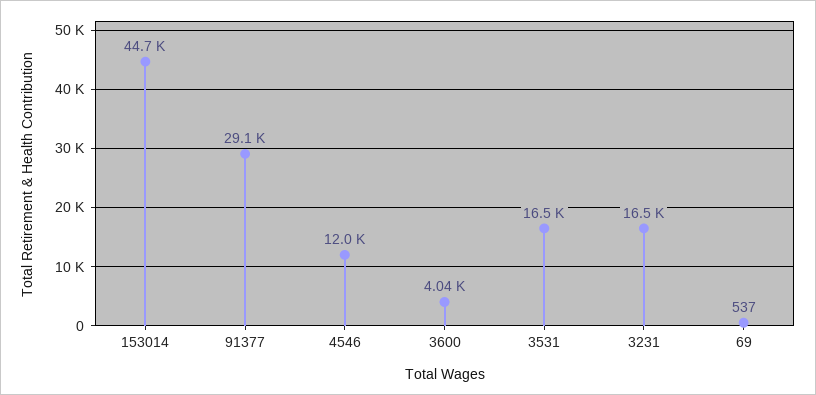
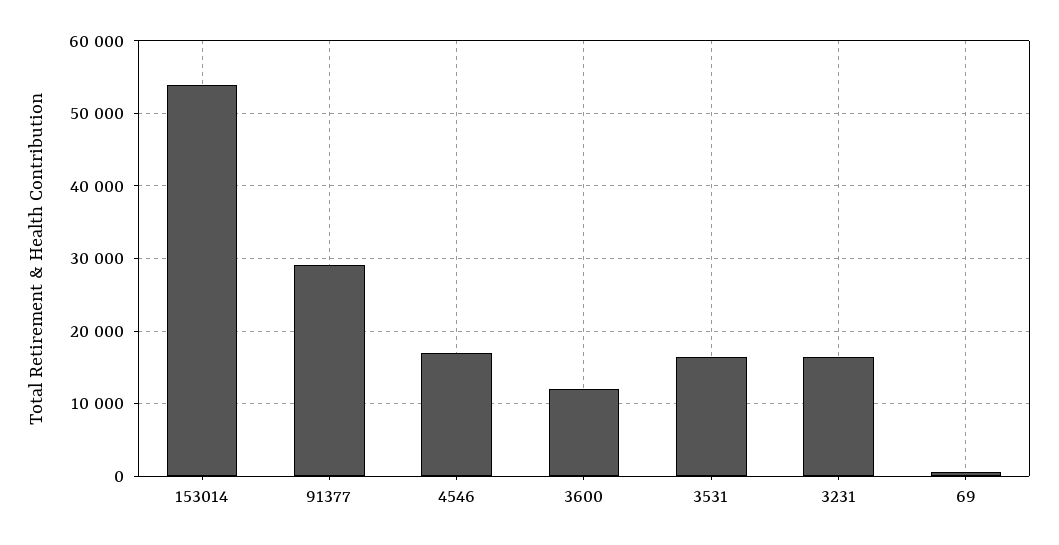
  {
-   "153014": 44700,
+   "153014": 54000,
    "91377": 29100,
-   "4546": 12000,
+   "4546": 17000,
-   "3600": 4040,
+   "3600": 12000,
    "3531": 16500,
    "3231": 16500,
    "69": 537
  }

